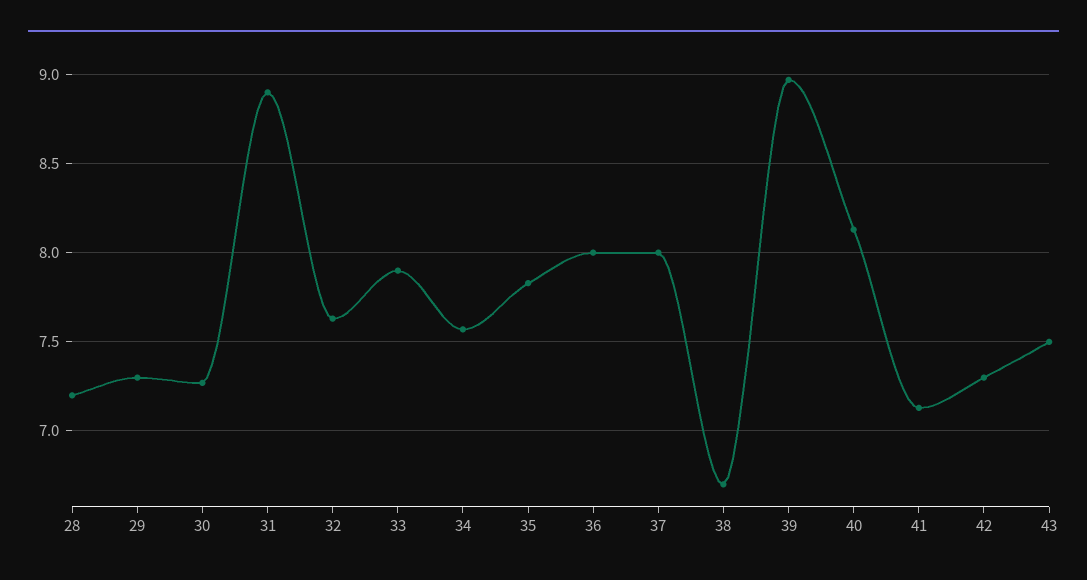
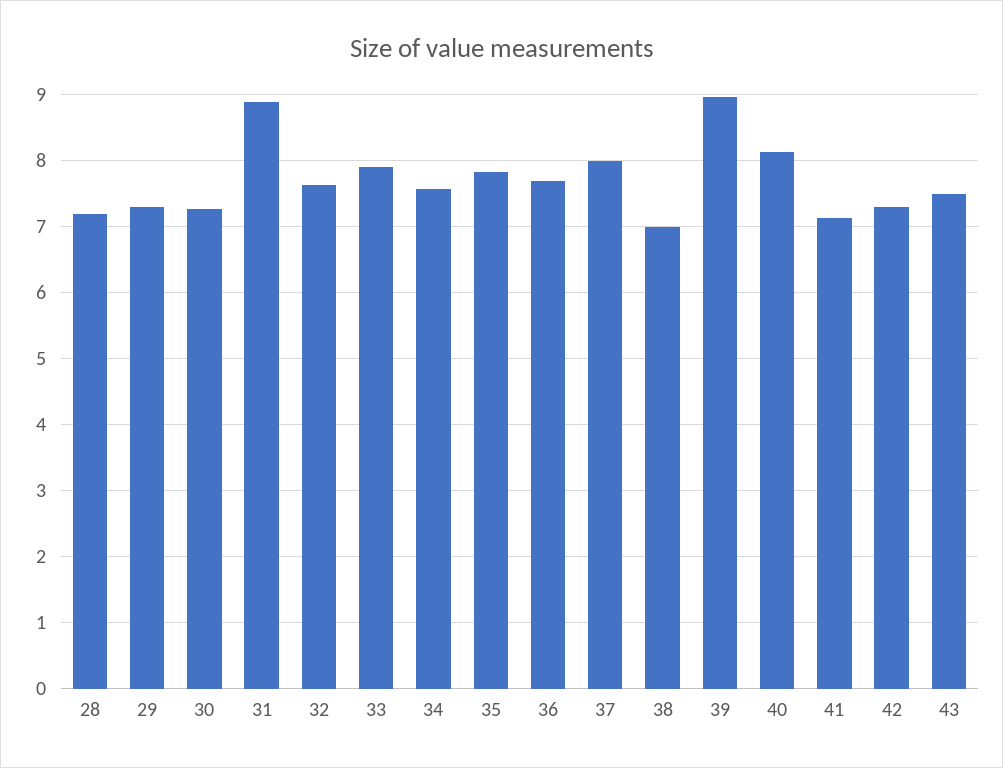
  {
    "28": 7.2,
    "29": 7.3,
    "30": 7.25,
    "31": 8.9,
    "32": 7.65,
    "33": 7.9,
    "34": 7.55,
    "35": 7.85,
-   "36": 8,
+   "36": 7.7,
    "37": 8,
-   "38": 6.7,
+   "38": 7,
    "39": 8.95,
    "40": 8.15,
    "41": 7.15,
    "42": 7.3,
    "43": 7.5
  }

